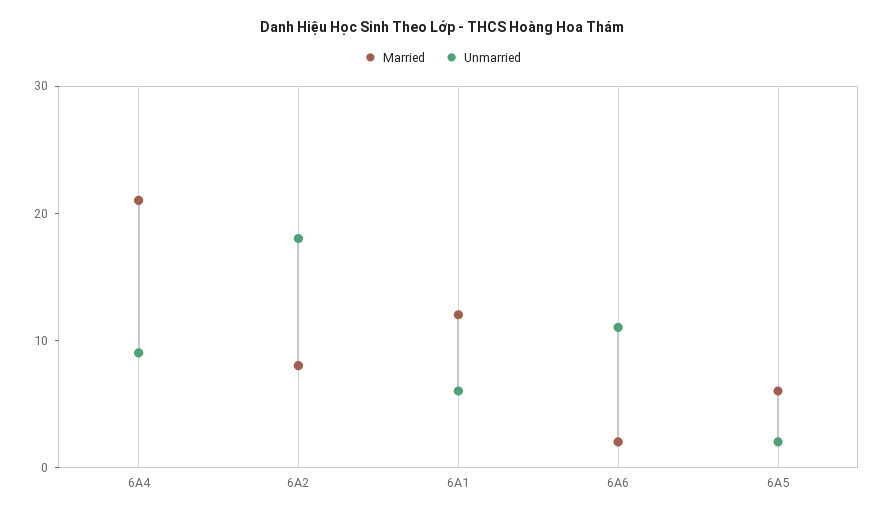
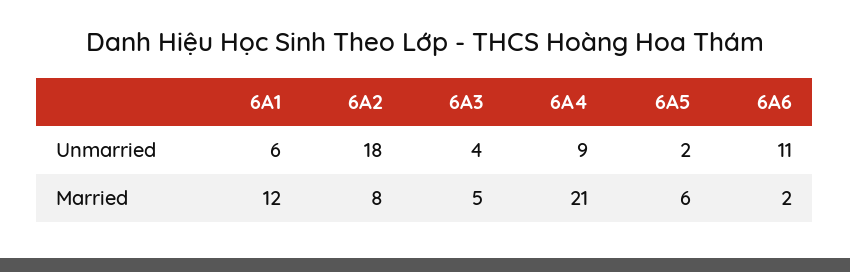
  {
    "Married": {
      "6A4": 21,
      "6A2": 8,
      "6A1": 12,
      "6A6": 2,
-     "6A5": 6
+     "6A5": 6,
+     "6A3": 5
    },
    "Unmarried": {
      "6A4": 9,
      "6A2": 18,
      "6A1": 6,
      "6A6": 11,
-     "6A5": 2
+     "6A5": 2,
+     "6A3": 4
    }
  }

